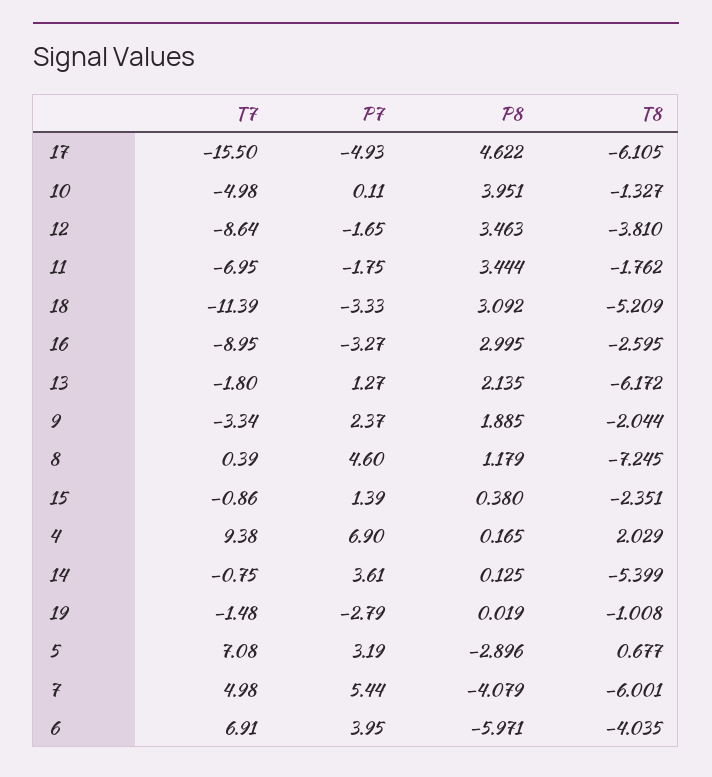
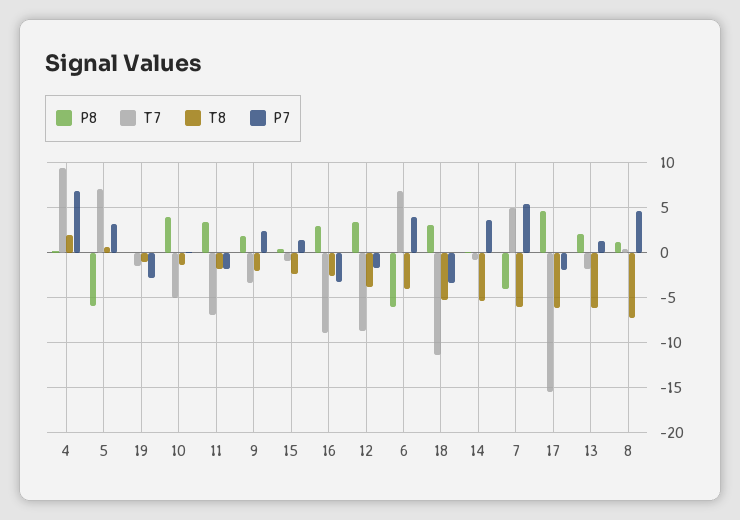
  {
    "T7": {
      "17": -15.5,
      "10": -4.98,
      "12": -8.64,
      "11": -6.95,
      "18": -11.39,
      "16": -8.95,
      "13": -1.8,
      "9": -3.34,
      "8": 0.39,
      "15": -0.86,
      "4": 9.38,
      "14": -0.75,
      "19": -1.48,
      "5": 7.08,
      "7": 4.98,
      "6": 6.91
    },
    "P7": {
-     "17": -4.93,
+     "17": -2,
      "10": 0.11,
      "12": -1.65,
      "11": -1.75,
      "18": -3.33,
      "16": -3.27,
      "13": 1.27,
      "9": 2.37,
      "8": 4.6,
      "15": 1.39,
      "4": 6.9,
      "14": 3.61,
      "19": -2.79,
      "5": 3.19,
      "7": 5.44,
      "6": 3.95
    },
    "P8": {
      "17": 4.622,
      "10": 3.951,
      "12": 3.463,
      "11": 3.444,
      "18": 3.092,
      "16": 2.995,
      "13": 2.135,
      "9": 1.885,
      "8": 1.179,
      "15": 0.38,
      "4": 0.165,
      "14": 0.125,
      "19": 0.019,
-     "5": -2.896,
+     "5": -6,
      "7": -4.079,
      "6": -5.971
    },
    "T8": {
      "17": -6.105,
      "10": -1.327,
      "12": -3.81,
      "11": -1.762,
      "18": -5.209,
      "16": -2.595,
      "13": -6.172,
      "9": -2.044,
      "8": -7.245,
      "15": -2.351,
      "4": 2.029,
      "14": -5.399,
      "19": -1.008,
      "5": 0.677,
      "7": -6.001,
      "6": -4.035
    }
  }

